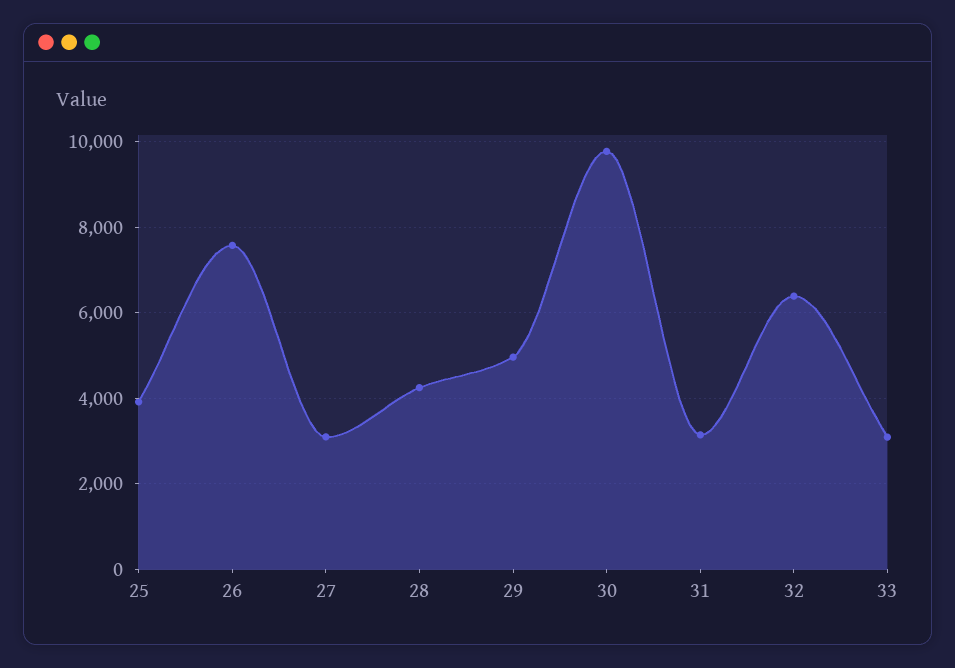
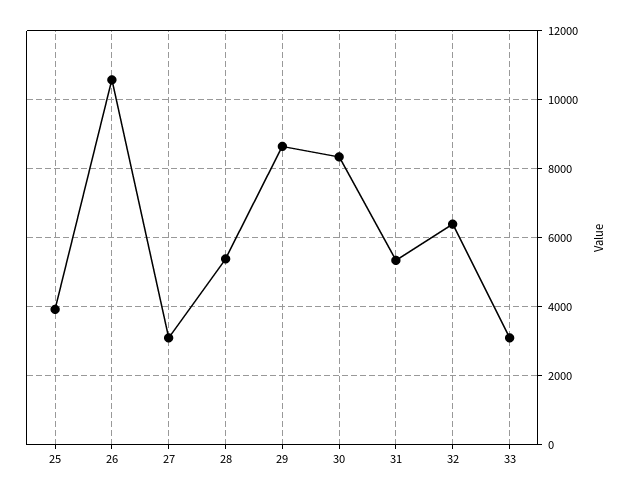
  {
    "25": 4000,
-   "26": 7600,
+   "26": 10600,
    "27": 3000,
-   "28": 4200,
+   "28": 5400,
-   "29": 5000,
+   "29": 8600,
-   "30": 9800,
+   "30": 8400,
-   "31": 3200,
+   "31": 5400,
    "32": 6400,
    "33": 3000
  }

